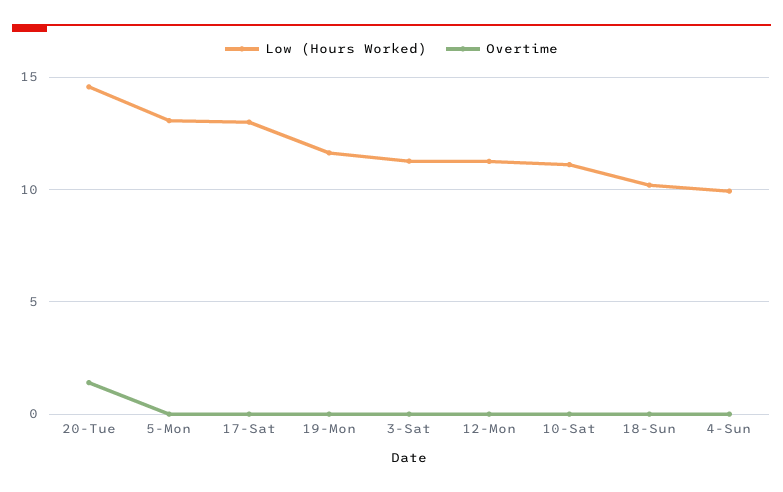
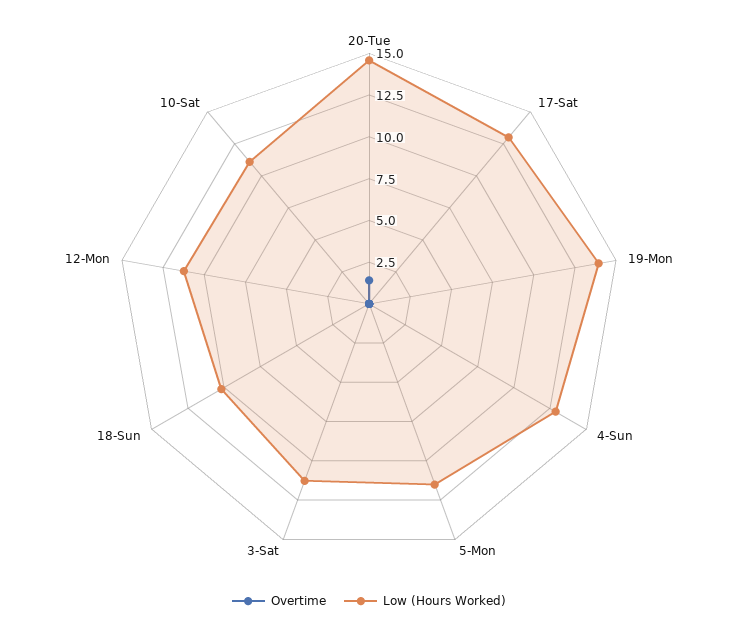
  {
    "Low (Hours Worked)": {
      "20-Tue": 14.5,
-     "5-Mon": 13,
+     "5-Mon": 11.5,
      "17-Sat": 13,
-     "19-Mon": 11.5,
+     "19-Mon": 14,
      "3-Sat": 11.5,
      "12-Mon": 11.5,
      "10-Sat": 11,
      "18-Sun": 10,
-     "4-Sun": 10
+     "4-Sun": 13
    },
    "Overtime": {
      "20-Tue": 1.5,
      "5-Mon": 0,
      "17-Sat": 0,
      "19-Mon": 0,
      "3-Sat": 0,
      "12-Mon": 0,
      "10-Sat": 0,
      "18-Sun": 0,
      "4-Sun": 0
    }
  }

